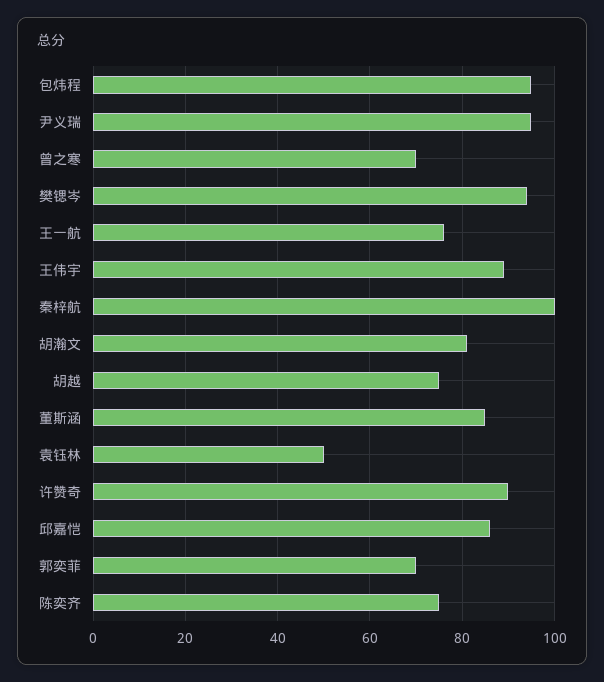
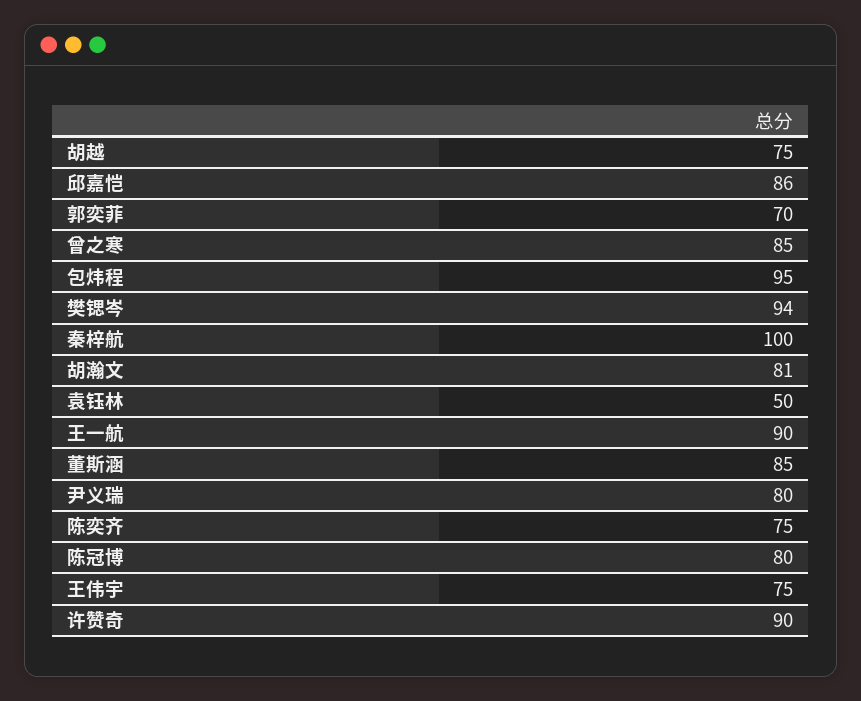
  {
    "包炜程": 95,
-   "尹义瑞": 95,
+   "尹义瑞": 80,
-   "曾之寒": 70,
+   "曾之寒": 85,
    "樊锶岑": 94,
-   "王一航": 75,
+   "王一航": 90,
-   "王伟宇": 90,
+   "王伟宇": 75,
    "秦梓航": 100,
    "胡瀚文": 81,
    "胡越": 75,
    "董斯涵": 85,
    "袁钰林": 50,
    "许赞奇": 90,
    "邱嘉恺": 86,
    "郭奕菲": 70,
-   "陈奕齐": 75
+   "陈奕齐": 75,
+   "陈冠博": 80
  }

